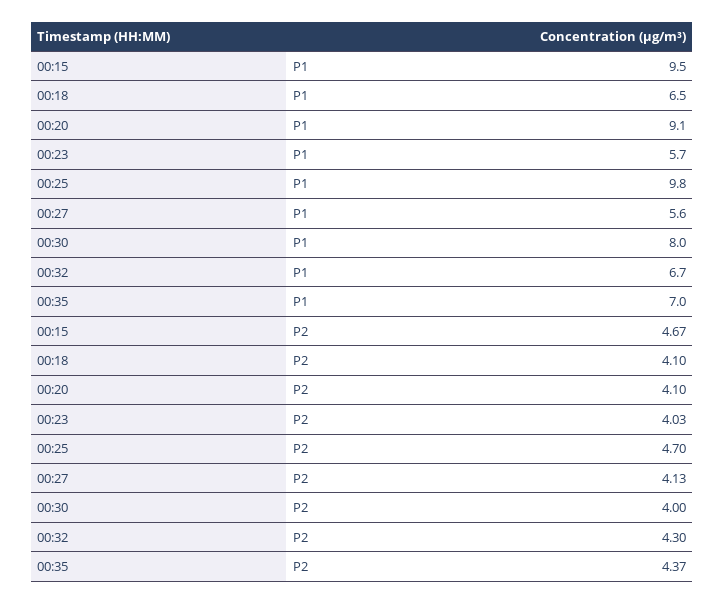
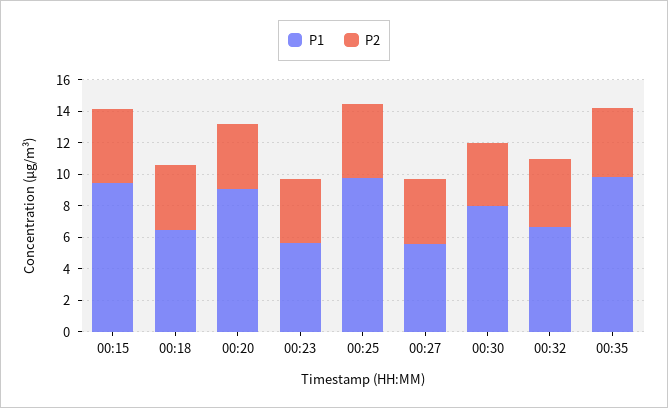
  {
    "P1": {
      "00:15": 9.5,
      "00:18": 6.5,
      "00:20": 9.1,
      "00:23": 5.7,
      "00:25": 9.8,
      "00:27": 5.6,
      "00:30": 8,
      "00:32": 6.7,
-     "00:35": 7
+     "00:35": 10
    },
    "P2": {
      "00:15": 4.67,
      "00:18": 4.1,
      "00:20": 4.1,
      "00:23": 4.03,
      "00:25": 4.7,
      "00:27": 4.13,
      "00:30": 4,
      "00:32": 4.3,
      "00:35": 4.37
    }
  }

